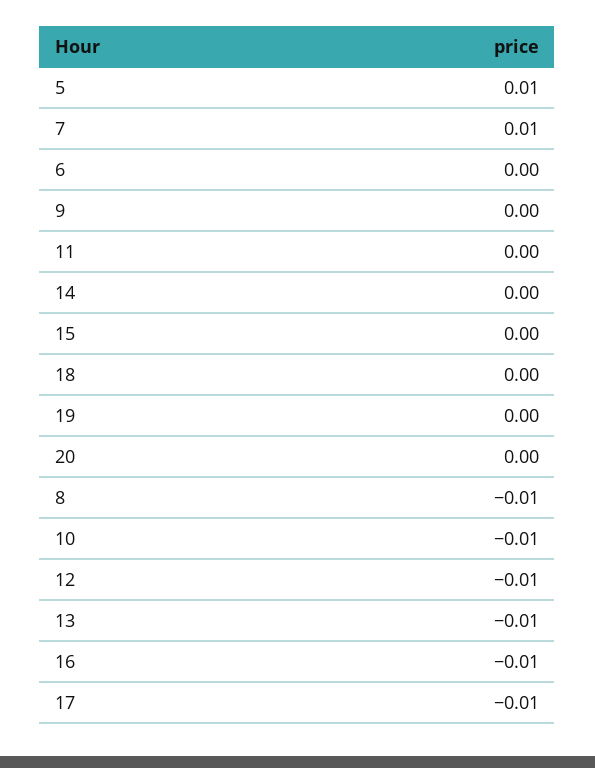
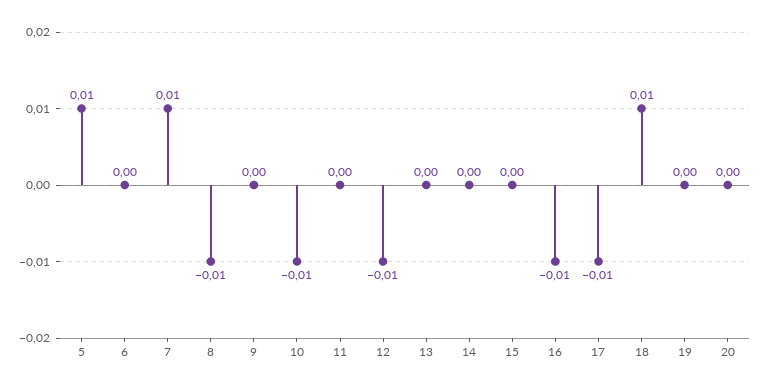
  {
    "5": 0.01,
    "7": 0.01,
    "6": 0,
    "9": 0,
    "11": 0,
    "14": 0,
    "15": 0,
-   "18": 0,
+   "18": 0.01,
    "19": 0,
    "20": 0,
    "8": -0.01,
    "10": -0.01,
    "12": -0.01,
-   "13": -0.01,
+   "13": 0,
    "16": -0.01,
    "17": -0.01
  }

